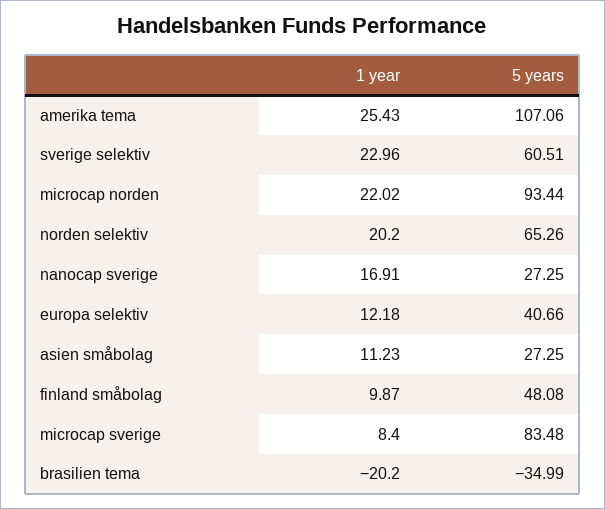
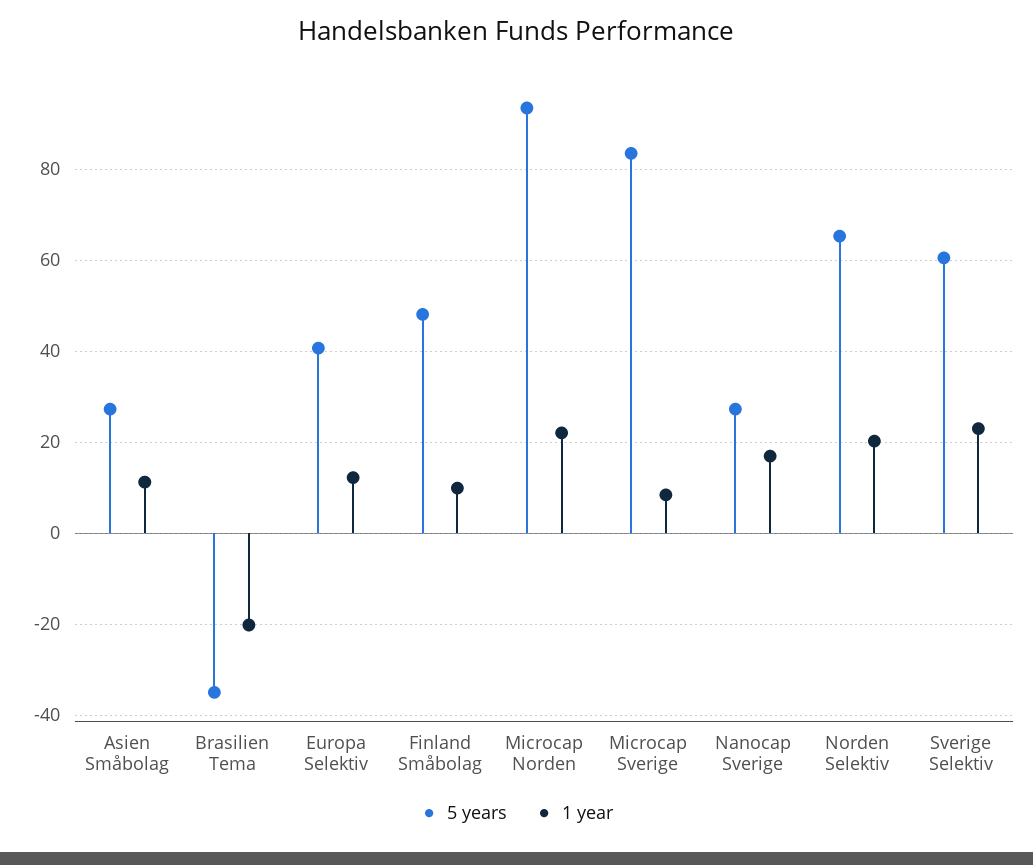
  {
    "1 year": {
-     "amerika tema": 25.43,
      "sverige selektiv": 22.96,
      "microcap norden": 22.02,
      "norden selektiv": 20.2,
      "nanocap sverige": 16.91,
      "europa selektiv": 12.18,
      "asien småbolag": 11.23,
      "finland småbolag": 9.87,
      "microcap sverige": 8.4,
      "brasilien tema": -20.2
    },
    "5 years": {
-     "amerika tema": 107.06,
      "sverige selektiv": 60.51,
      "microcap norden": 93.44,
      "norden selektiv": 65.26,
      "nanocap sverige": 27.25,
      "europa selektiv": 40.66,
      "asien småbolag": 27.25,
      "finland småbolag": 48.08,
      "microcap sverige": 83.48,
      "brasilien tema": -34.99
    }
  }

